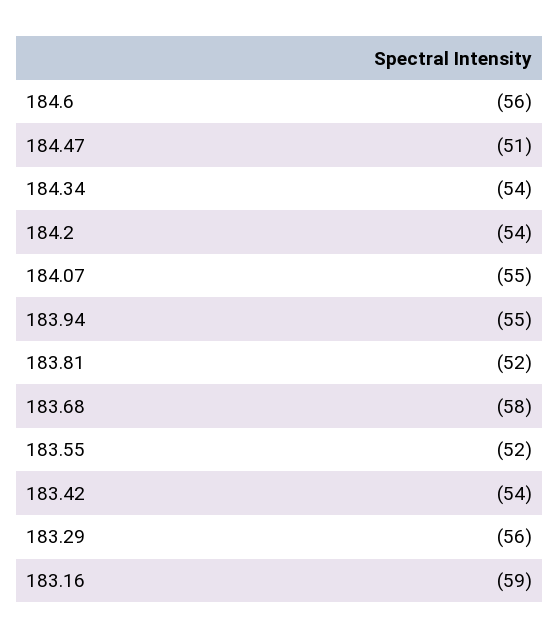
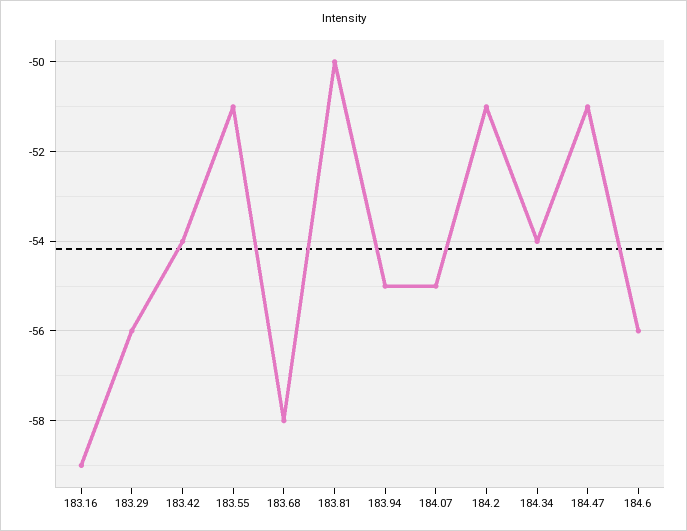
  {
    "184.6": -56,
    "184.47": -51,
    "184.34": -54,
-   "184.2": -54,
+   "184.2": -51,
    "184.07": -55,
    "183.94": -55,
-   "183.81": -52,
+   "183.81": -50,
    "183.68": -58,
-   "183.55": -52,
+   "183.55": -51,
    "183.42": -54,
    "183.29": -56,
    "183.16": -59
  }

